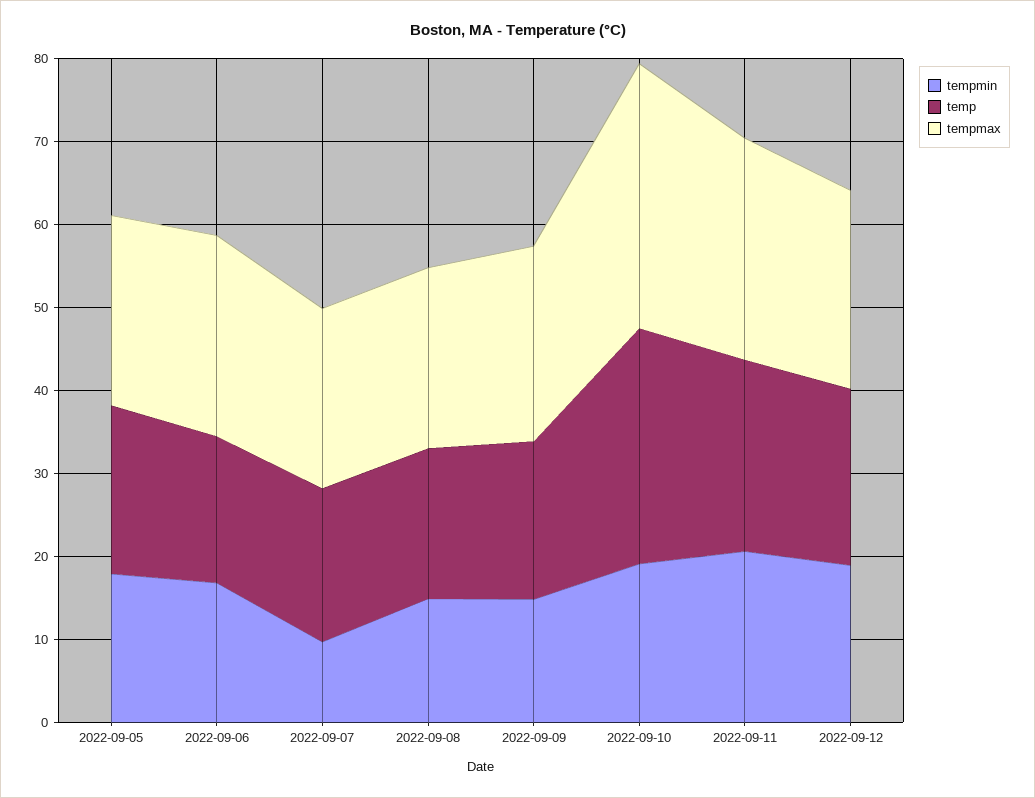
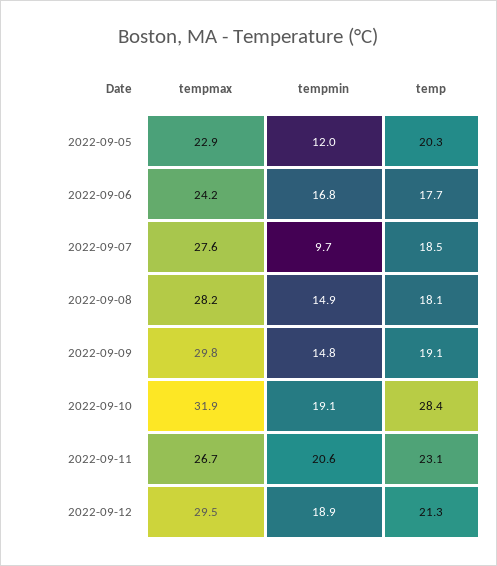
  {
    "tempmin": {
-     "2022-09-05": 18,
+     "2022-09-05": 12,
      "2022-09-06": 16.8,
      "2022-09-07": 9.7,
      "2022-09-08": 14.9,
      "2022-09-09": 14.8,
      "2022-09-10": 19.1,
      "2022-09-11": 20.6,
      "2022-09-12": 18.9
    },
    "temp": {
      "2022-09-05": 20.3,
      "2022-09-06": 17.7,
      "2022-09-07": 18.5,
      "2022-09-08": 18.1,
      "2022-09-09": 19.1,
      "2022-09-10": 28.4,
      "2022-09-11": 23.1,
      "2022-09-12": 21.3
    },
    "tempmax": {
      "2022-09-05": 22.9,
      "2022-09-06": 24.2,
-     "2022-09-07": 22,
+     "2022-09-07": 27.6,
-     "2022-09-08": 22,
+     "2022-09-08": 28.2,
-     "2022-09-09": 24,
+     "2022-09-09": 29.8,
      "2022-09-10": 31.9,
      "2022-09-11": 26.7,
-     "2022-09-12": 24
+     "2022-09-12": 29.5
    }
  }

